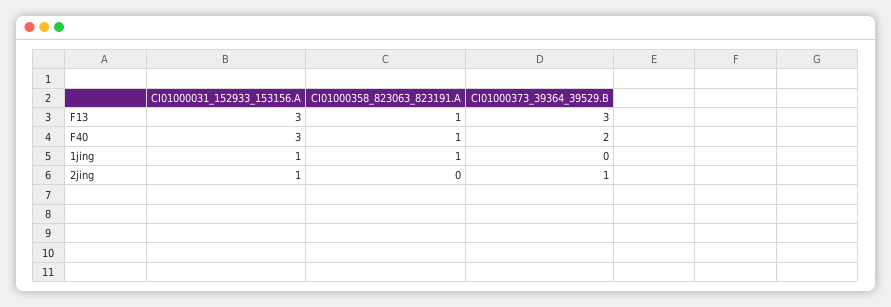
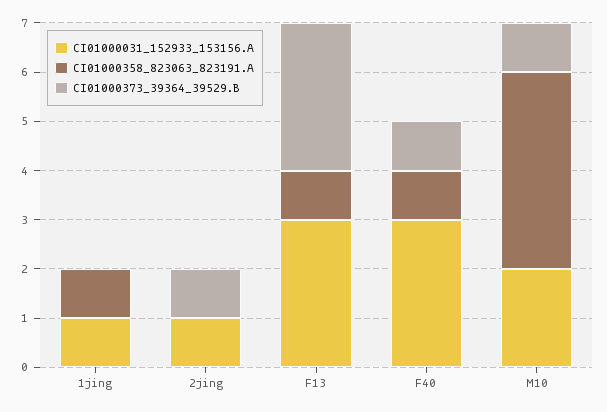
  {
    "CI01000031_152933_153156.A": {
      "F13": 3,
      "F40": 3,
      "1jing": 1,
-     "2jing": 1
+     "2jing": 1,
+     "M10": 2
    },
    "CI01000358_823063_823191.A": {
      "F13": 1,
      "F40": 1,
      "1jing": 1,
-     "2jing": 0
+     "2jing": 0,
+     "M10": 4
    },
    "CI01000373_39364_39529.B": {
      "F13": 3,
-     "F40": 2,
+     "F40": 1,
      "1jing": 0,
-     "2jing": 1
+     "2jing": 1,
+     "M10": 1
    }
  }

